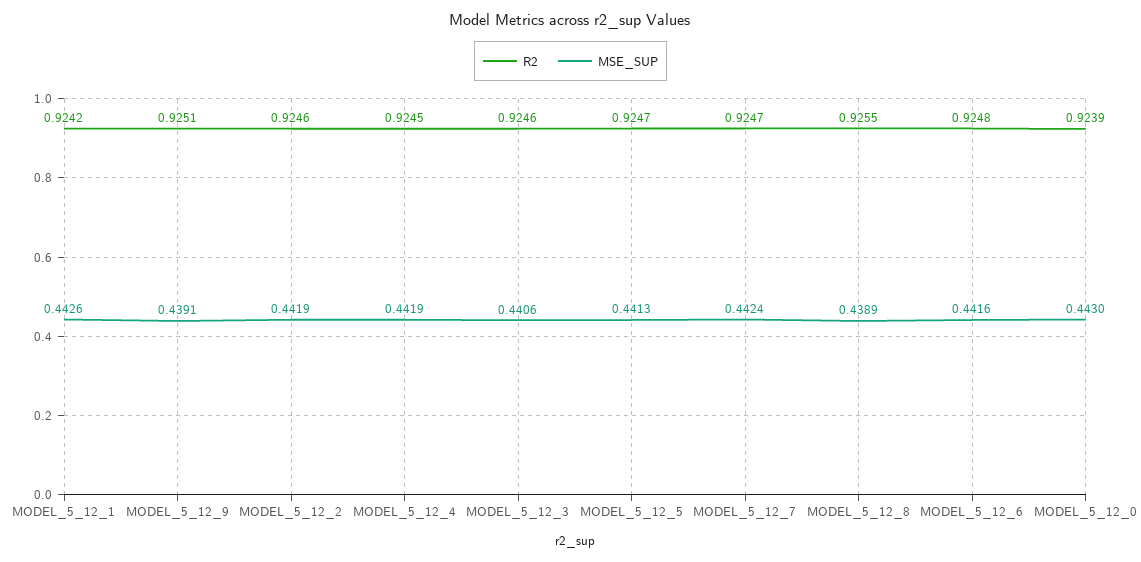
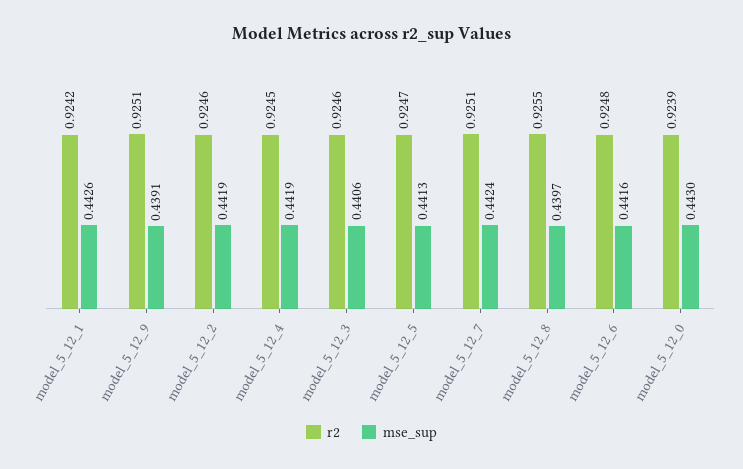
  {
    "R2": {
      "MODEL_5_12_1": 0.9242,
      "MODEL_5_12_9": 0.9251,
      "MODEL_5_12_2": 0.9246,
      "MODEL_5_12_4": 0.9245,
      "MODEL_5_12_3": 0.9246,
      "MODEL_5_12_5": 0.9247,
-     "MODEL_5_12_7": 0.9247,
+     "MODEL_5_12_7": 0.9251,
      "MODEL_5_12_8": 0.9255,
      "MODEL_5_12_6": 0.9248,
      "MODEL_5_12_0": 0.9239
    },
    "MSE_SUP": {
      "MODEL_5_12_1": 0.4426,
      "MODEL_5_12_9": 0.4391,
      "MODEL_5_12_2": 0.4419,
      "MODEL_5_12_4": 0.4419,
      "MODEL_5_12_3": 0.4406,
      "MODEL_5_12_5": 0.4413,
      "MODEL_5_12_7": 0.4424,
-     "MODEL_5_12_8": 0.4389,
+     "MODEL_5_12_8": 0.4397,
      "MODEL_5_12_6": 0.4416,
      "MODEL_5_12_0": 0.443
    }
  }

